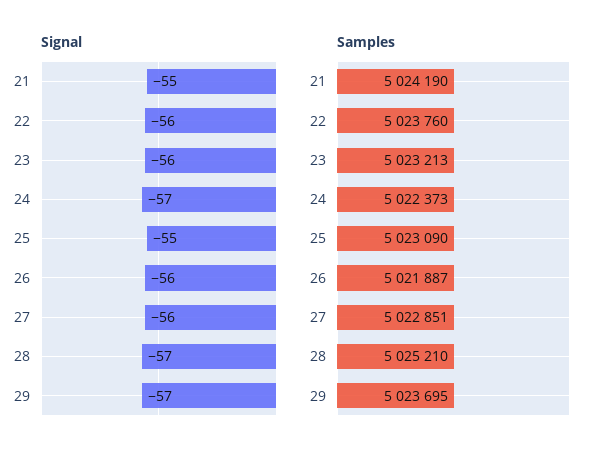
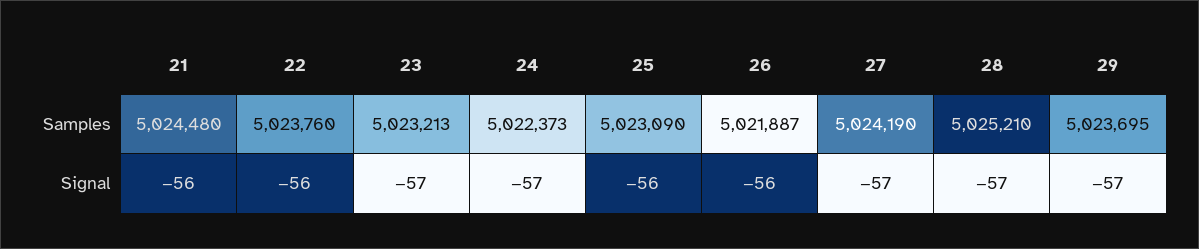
  {
    "Signal": {
-     "21": -55,
+     "21": -56,
      "22": -56,
-     "23": -56,
+     "23": -57,
      "24": -57,
-     "25": -55,
+     "25": -56,
      "26": -56,
-     "27": -56,
+     "27": -57,
      "28": -57,
      "29": -57
    },
    "Samples": {
-     "21": 5024190,
+     "21": 5024480,
      "22": 5023760,
      "23": 5023213,
      "24": 5022373,
      "25": 5023090,
      "26": 5021887,
-     "27": 5022851,
+     "27": 5024190,
      "28": 5025210,
      "29": 5023695
    }
  }

